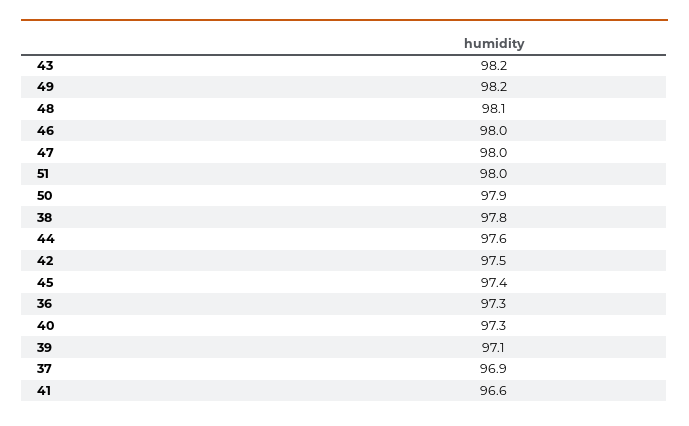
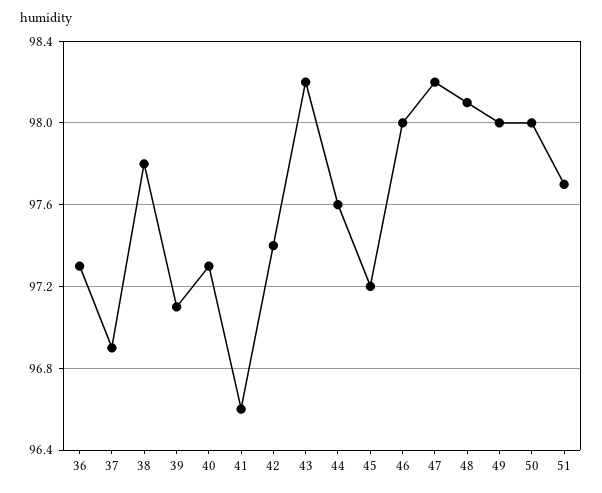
  {
    "43": 98.2,
-   "49": 98.2,
+   "49": 98,
    "48": 98.1,
    "46": 98,
-   "47": 98,
+   "47": 98.2,
-   "51": 98,
+   "51": 97.7,
-   "50": 97.9,
+   "50": 98,
    "38": 97.8,
    "44": 97.6,
-   "42": 97.5,
+   "42": 97.4,
-   "45": 97.4,
+   "45": 97.2,
    "36": 97.3,
    "40": 97.3,
    "39": 97.1,
    "37": 96.9,
    "41": 96.6
  }

